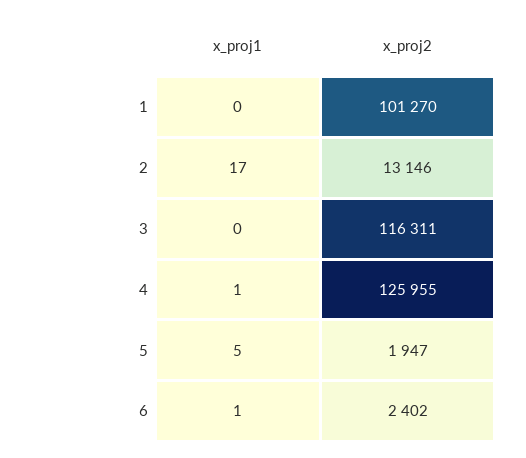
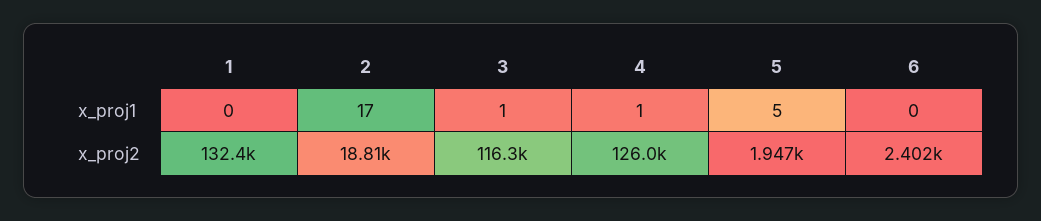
  {
    "x_proj1": {
      "1": 0,
      "2": 17,
-     "3": 0,
+     "3": 1,
      "4": 1,
      "5": 5,
-     "6": 1
+     "6": 0
    },
    "x_proj2": {
-     "1": 101270,
+     "1": 132400,
-     "2": 13146,
+     "2": 18810,
      "3": 116311,
      "4": 125955,
      "5": 1947,
      "6": 2402
    }
  }

